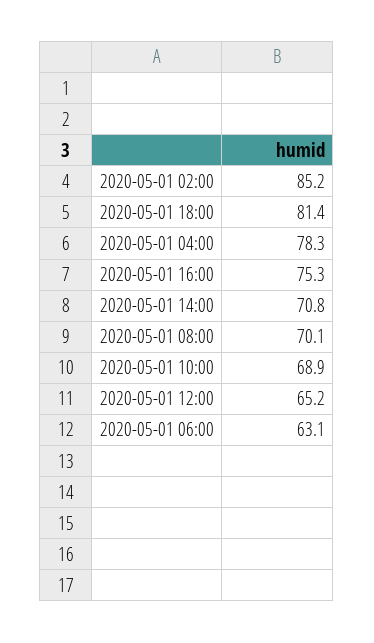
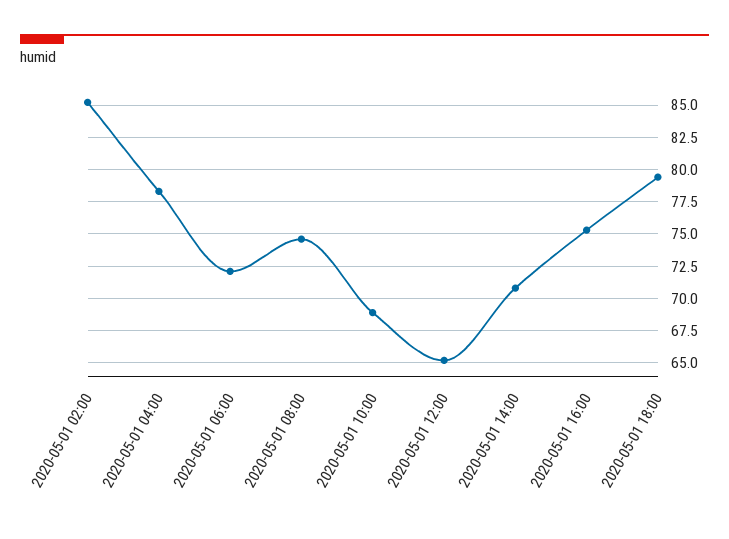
  {
    "2020-05-01 02:00": 85.2,
-   "2020-05-01 18:00": 81.4,
+   "2020-05-01 18:00": 79.5,
    "2020-05-01 04:00": 78.3,
    "2020-05-01 16:00": 75.3,
    "2020-05-01 14:00": 70.8,
-   "2020-05-01 08:00": 70.1,
+   "2020-05-01 08:00": 74.5,
    "2020-05-01 10:00": 68.9,
    "2020-05-01 12:00": 65.2,
-   "2020-05-01 06:00": 63.1
+   "2020-05-01 06:00": 72
  }

